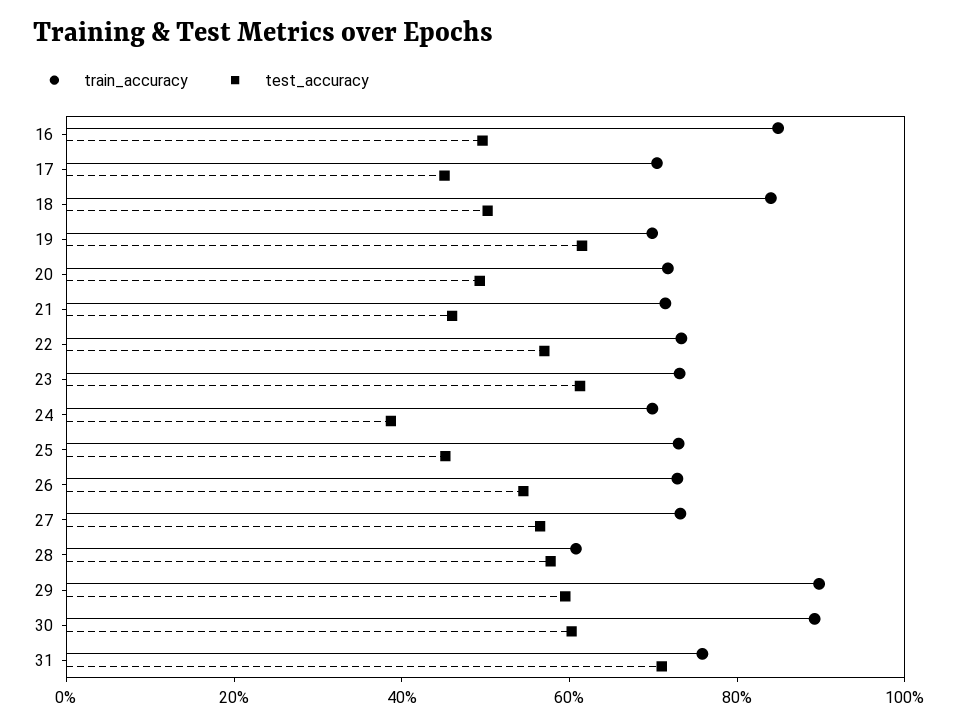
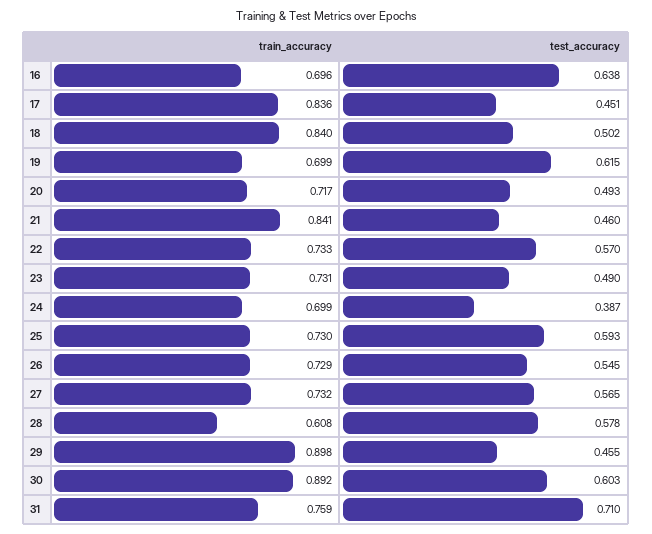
  {
    "train_accuracy": {
-     "16": 0.85,
+     "16": 0.696,
-     "17": 0.7,
+     "17": 0.836,
      "18": 0.84,
      "19": 0.699,
      "20": 0.717,
-     "21": 0.7,
+     "21": 0.841,
      "22": 0.733,
      "23": 0.731,
      "24": 0.699,
      "25": 0.73,
      "26": 0.729,
      "27": 0.732,
      "28": 0.608,
      "29": 0.898,
      "30": 0.892,
      "31": 0.759
    },
    "test_accuracy": {
-     "16": 0.5,
+     "16": 0.638,
      "17": 0.451,
      "18": 0.502,
      "19": 0.615,
      "20": 0.493,
      "21": 0.46,
      "22": 0.57,
-     "23": 0.6,
+     "23": 0.49,
      "24": 0.387,
-     "25": 0.45,
+     "25": 0.593,
      "26": 0.545,
      "27": 0.565,
      "28": 0.578,
-     "29": 0.6,
+     "29": 0.455,
      "30": 0.603,
      "31": 0.71
    }
  }

